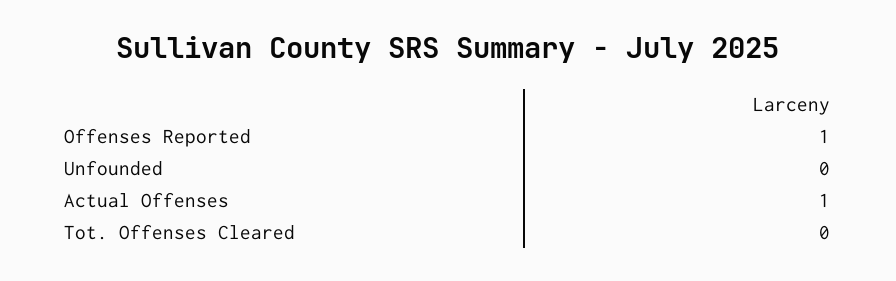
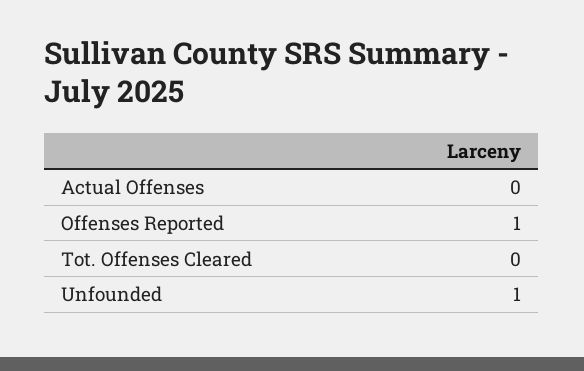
  {
    "Offenses Reported": 1,
-   "Unfounded": 0,
+   "Unfounded": 1,
-   "Actual Offenses": 1,
+   "Actual Offenses": 0,
    "Tot. Offenses Cleared": 0
  }

